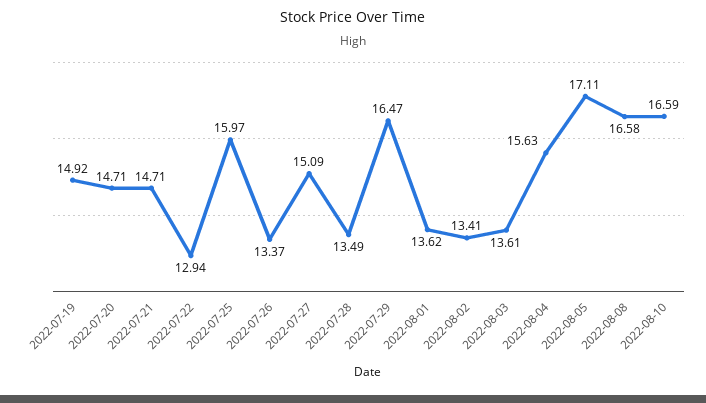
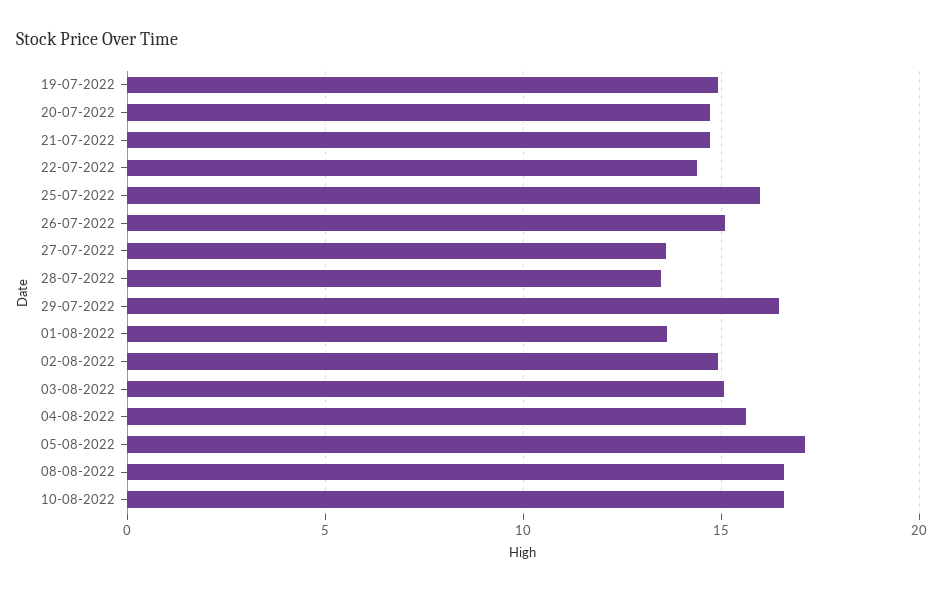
  {
    "2022-07-19": 14.92,
    "2022-07-20": 14.71,
    "2022-07-21": 14.71,
-   "2022-07-22": 12.94,
+   "2022-07-22": 14.5,
    "2022-07-25": 15.97,
-   "2022-07-26": 13.37,
+   "2022-07-26": 15,
-   "2022-07-27": 15.09,
+   "2022-07-27": 13.5,
    "2022-07-28": 13.49,
    "2022-07-29": 16.47,
    "2022-08-01": 13.62,
-   "2022-08-02": 13.41,
+   "2022-08-02": 15,
-   "2022-08-03": 13.61,
+   "2022-08-03": 15,
    "2022-08-04": 15.63,
    "2022-08-05": 17.11,
    "2022-08-08": 16.58,
    "2022-08-10": 16.59
  }

